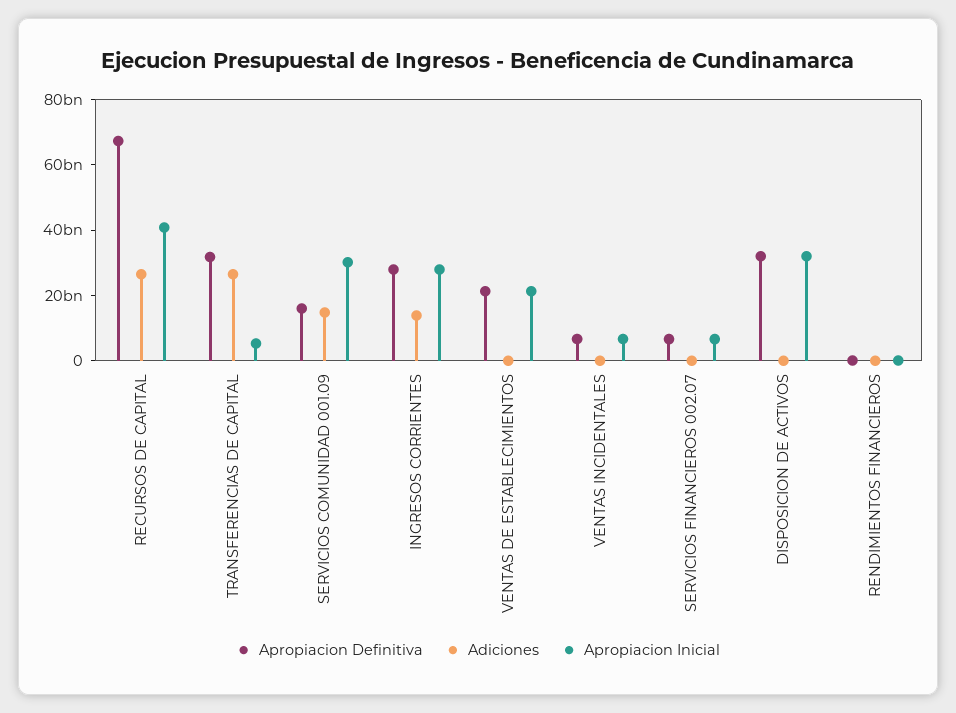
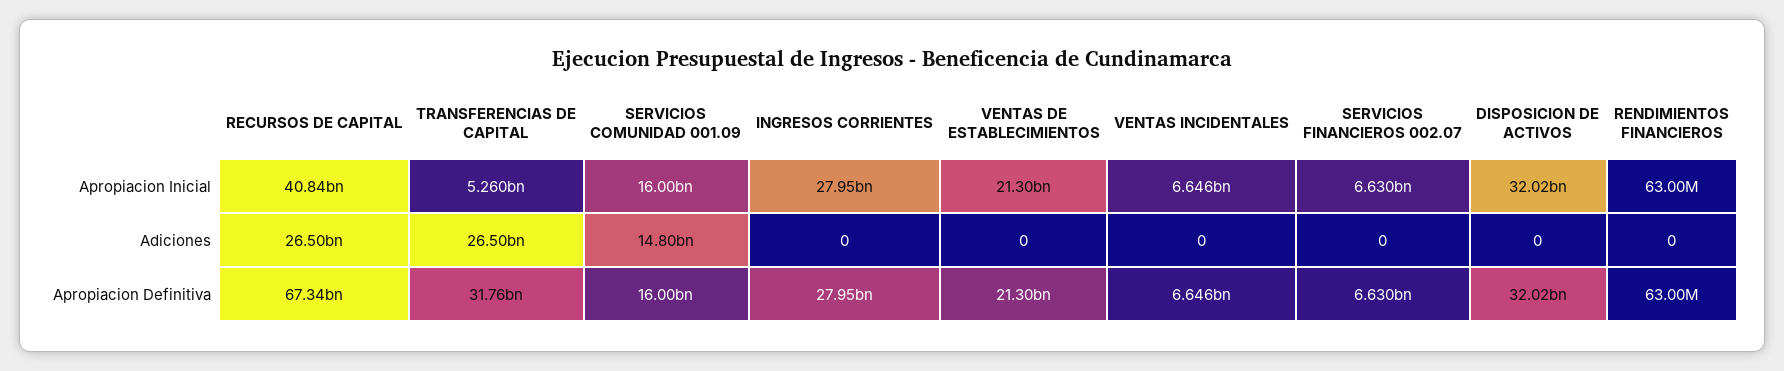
  {
    "Apropiacion Definitiva": {
      "RECURSOS DE CAPITAL": 67340000000,
      "TRANSFERENCIAS DE CAPITAL": 31760000000,
      "SERVICIOS COMUNIDAD 001.09": 16000000000,
      "INGRESOS CORRIENTES": 27950000000,
      "VENTAS DE ESTABLECIMIENTOS": 21300000000,
      "VENTAS INCIDENTALES": 6646000000,
      "SERVICIOS FINANCIEROS 002.07": 6630000000,
      "DISPOSICION DE ACTIVOS": 32020000000,
      "RENDIMIENTOS FINANCIEROS": 63000000
    },
    "Adiciones": {
      "RECURSOS DE CAPITAL": 26500000000,
      "TRANSFERENCIAS DE CAPITAL": 26500000000,
      "SERVICIOS COMUNIDAD 001.09": 14800000000,
-     "INGRESOS CORRIENTES": 15000000000,
+     "INGRESOS CORRIENTES": 0,
      "VENTAS DE ESTABLECIMIENTOS": 0,
      "VENTAS INCIDENTALES": 0,
      "SERVICIOS FINANCIEROS 002.07": 0,
      "DISPOSICION DE ACTIVOS": 0,
      "RENDIMIENTOS FINANCIEROS": 0
    },
    "Apropiacion Inicial": {
      "RECURSOS DE CAPITAL": 40840000000,
      "TRANSFERENCIAS DE CAPITAL": 5260000000,
-     "SERVICIOS COMUNIDAD 001.09": 30000000000,
+     "SERVICIOS COMUNIDAD 001.09": 16000000000,
      "INGRESOS CORRIENTES": 27950000000,
      "VENTAS DE ESTABLECIMIENTOS": 21300000000,
      "VENTAS INCIDENTALES": 6646000000,
      "SERVICIOS FINANCIEROS 002.07": 6630000000,
      "DISPOSICION DE ACTIVOS": 32020000000,
      "RENDIMIENTOS FINANCIEROS": 63000000
    }
  }

